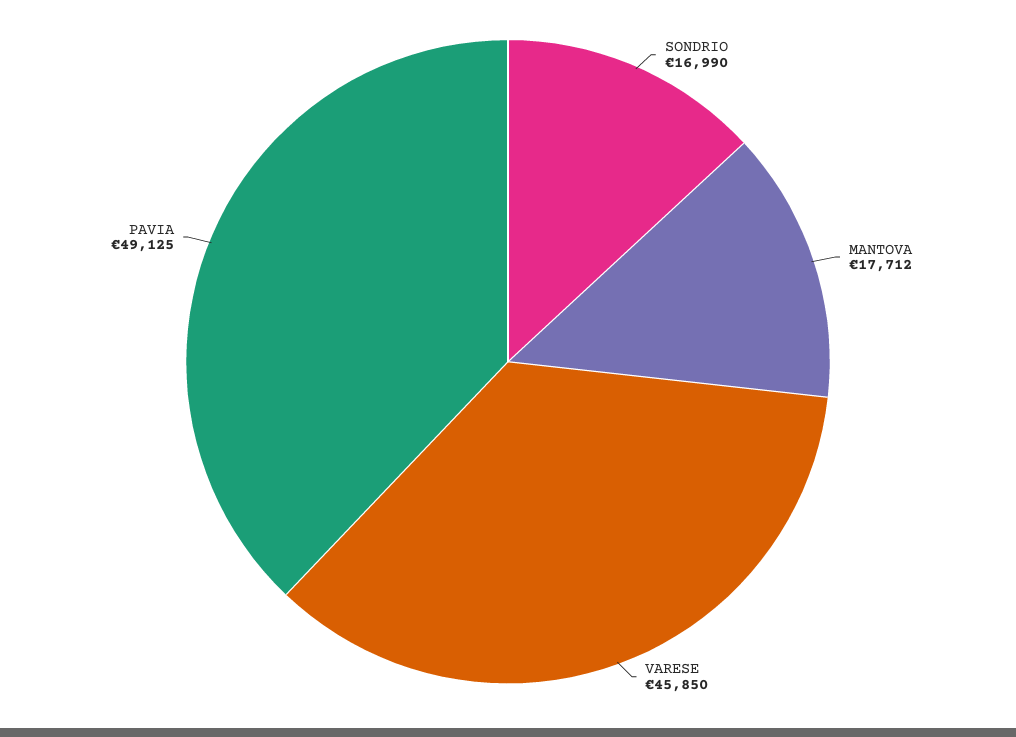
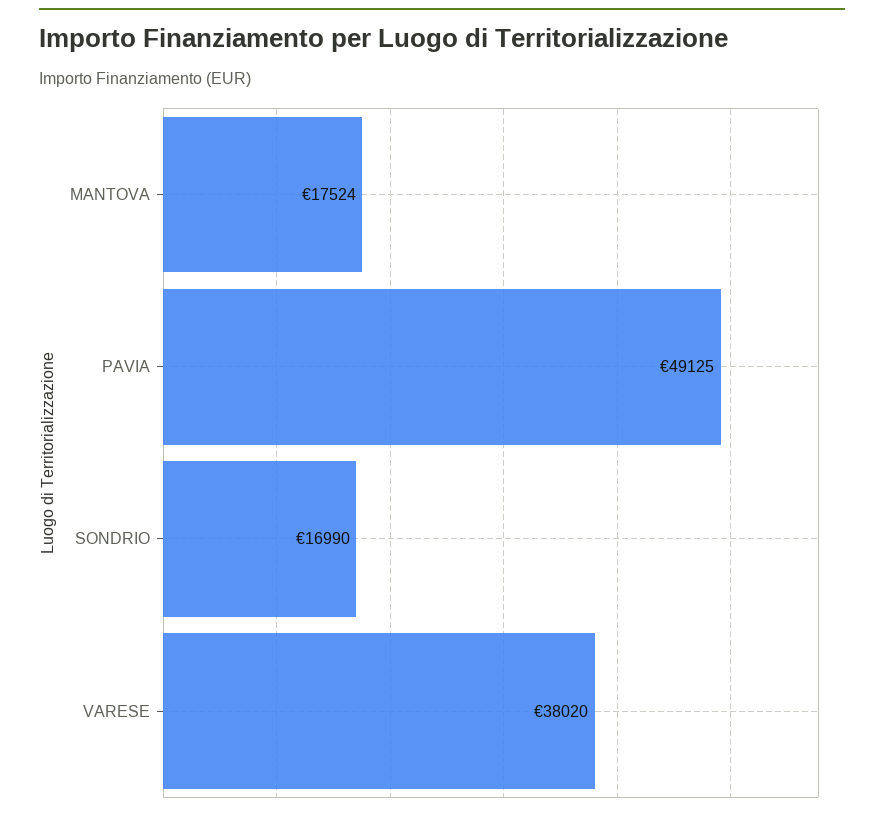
  {
    "SONDRIO": 16990,
-   "MANTOVA": 17712,
+   "MANTOVA": 17524,
-   "VARESE": 45850,
+   "VARESE": 38020,
    "PAVIA": 49125
  }

